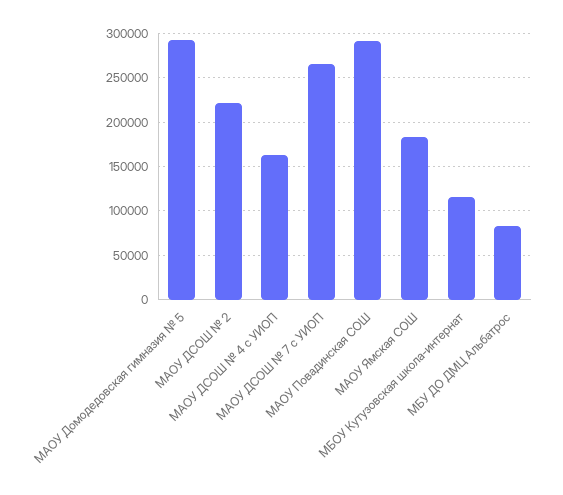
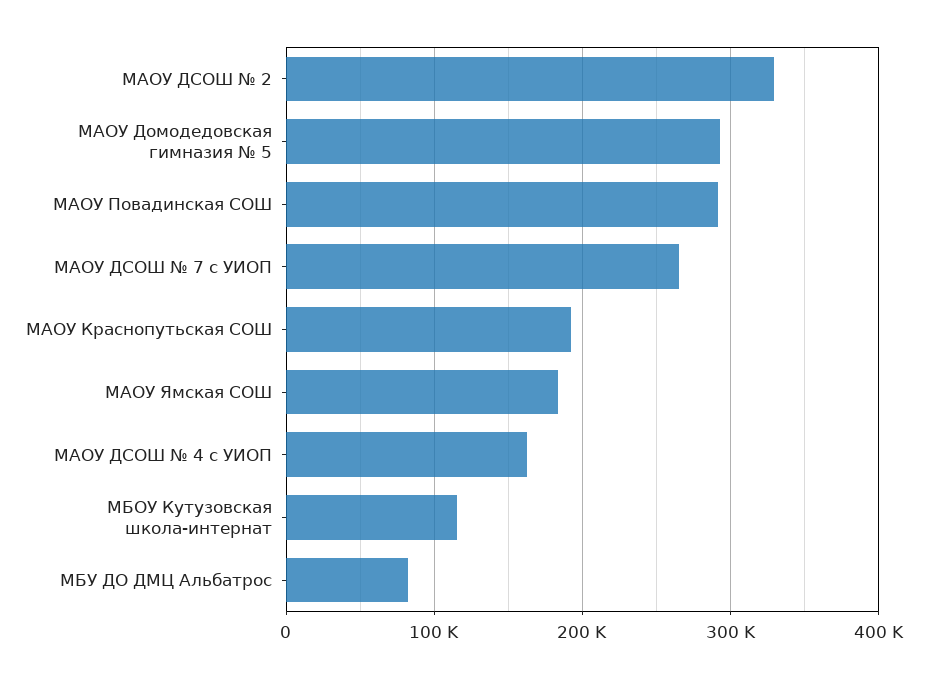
  {
    "МАОУ Домодедовская гимназия № 5": 290000,
-   "МАОУ ДСОШ № 2": 220000,
+   "МАОУ ДСОШ № 2": 330000,
    "МАОУ ДСОШ № 4 с УИОП": 160000,
    "МАОУ ДСОШ № 7 с УИОП": 270000,
    "МАОУ Повадинская СОШ": 290000,
    "МАОУ Ямская СОШ": 180000,
    "МБОУ Кутузовская школа-интернат": 120000,
-   "МБУ ДО ДМЦ Альбатрос": 80000
+   "МБУ ДО ДМЦ Альбатрос": 80000,
+   "МАОУ Краснопутьская СОШ": 190000
  }

